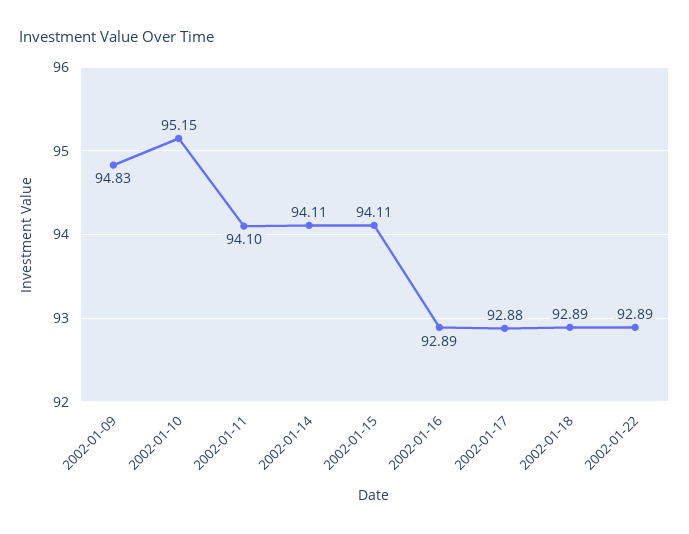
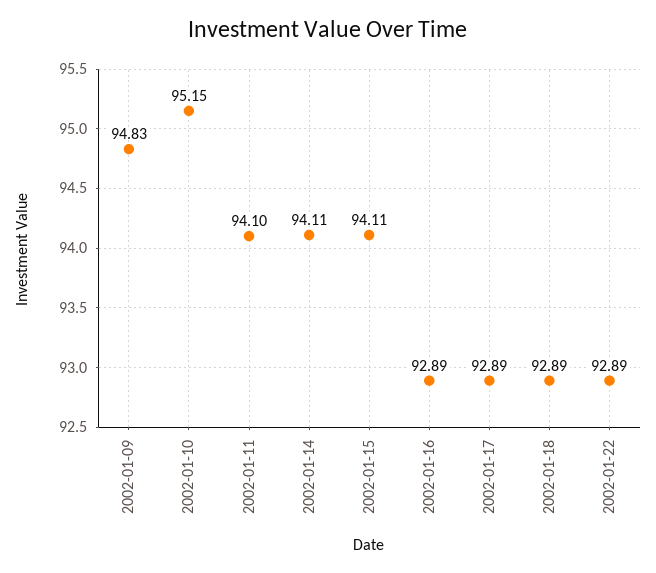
  {
    "2002-01-09": 94.83,
    "2002-01-10": 95.15,
    "2002-01-11": 94.1,
    "2002-01-14": 94.11,
    "2002-01-15": 94.11,
    "2002-01-16": 92.89,
-   "2002-01-17": 92.88,
+   "2002-01-17": 92.89,
    "2002-01-18": 92.89,
    "2002-01-22": 92.89
  }

